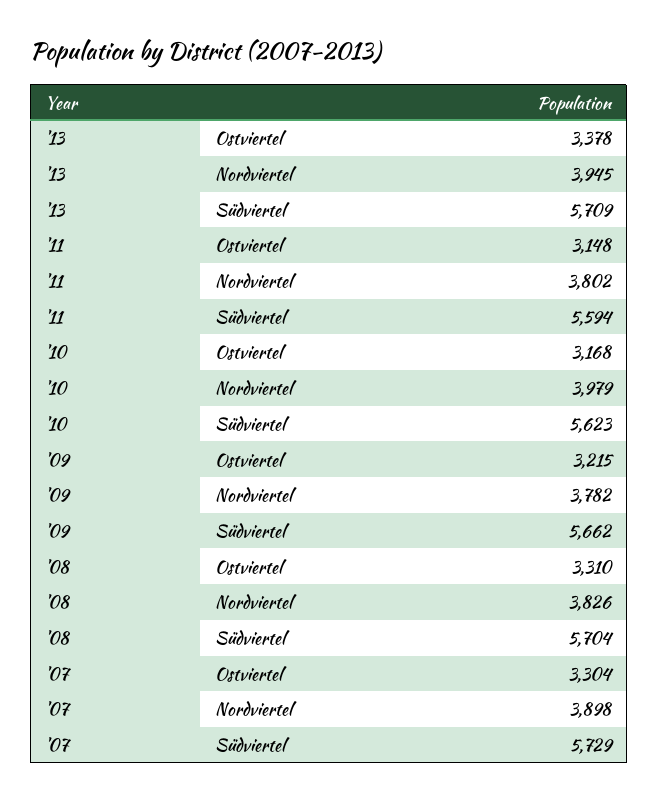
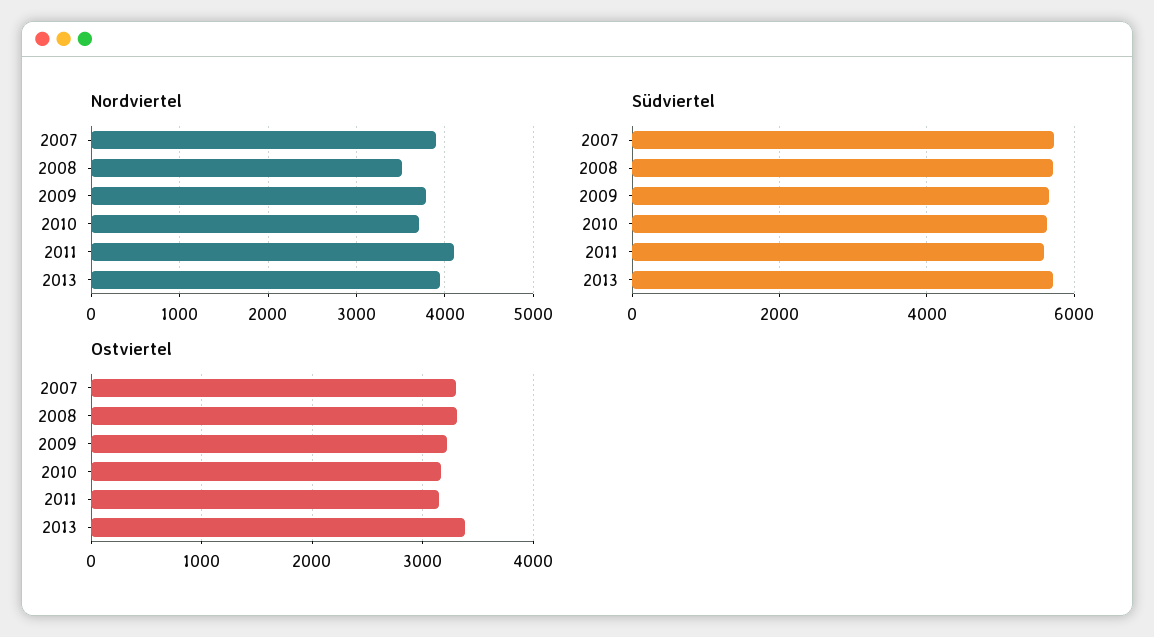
  {
    "Ostviertel": {
      "'13": 3378,
      "'11": 3148,
      "'10": 3168,
      "'09": 3215,
      "'08": 3310,
      "'07": 3304
    },
    "Nordviertel": {
      "'13": 3945,
-     "'11": 3802,
+     "'11": 4100,
-     "'10": 3979,
+     "'10": 3700,
      "'09": 3782,
-     "'08": 3826,
+     "'08": 3500,
      "'07": 3898
    },
    "Südviertel": {
      "'13": 5709,
      "'11": 5594,
      "'10": 5623,
      "'09": 5662,
      "'08": 5704,
      "'07": 5729
    }
  }

